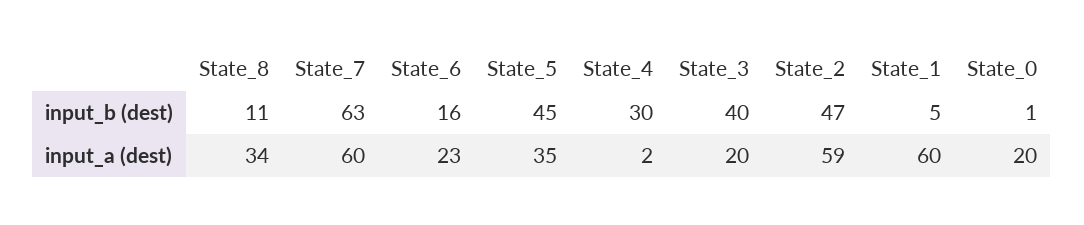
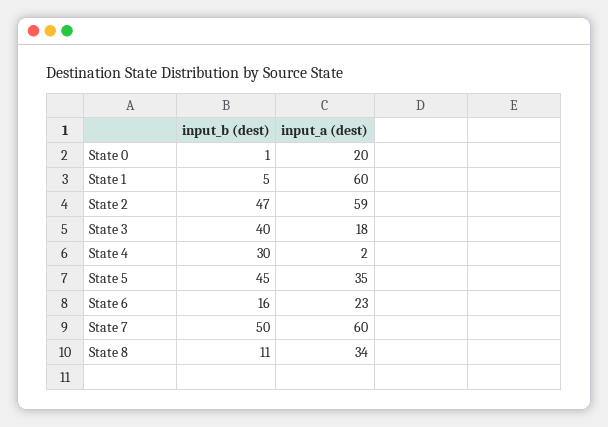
  {
    "State_8": {
      "input_b (dest)": 11,
      "input_a (dest)": 34
    },
    "State_7": {
-     "input_b (dest)": 63,
+     "input_b (dest)": 50,
      "input_a (dest)": 60
    },
    "State_6": {
      "input_b (dest)": 16,
      "input_a (dest)": 23
    },
    "State_5": {
      "input_b (dest)": 45,
      "input_a (dest)": 35
    },
    "State_4": {
      "input_b (dest)": 30,
      "input_a (dest)": 2
    },
    "State_3": {
      "input_b (dest)": 40,
-     "input_a (dest)": 20
+     "input_a (dest)": 18
    },
    "State_2": {
      "input_b (dest)": 47,
      "input_a (dest)": 59
    },
    "State_1": {
      "input_b (dest)": 5,
      "input_a (dest)": 60
    },
    "State_0": {
      "input_b (dest)": 1,
      "input_a (dest)": 20
    }
  }

